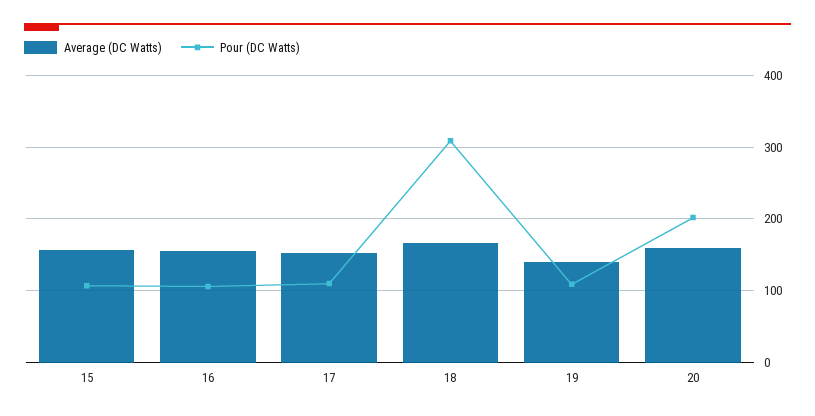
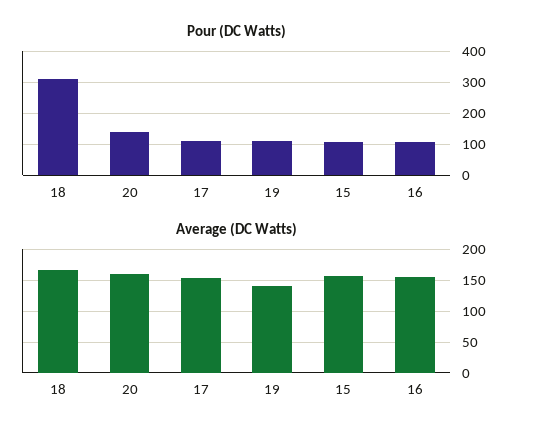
  {
    "Average (DC Watts)": {
      "15": 160,
      "16": 160,
      "17": 150,
      "18": 170,
      "19": 140,
      "20": 160
    },
    "Pour (DC Watts)": {
      "15": 110,
      "16": 110,
      "17": 110,
      "18": 310,
      "19": 110,
-     "20": 200
+     "20": 140
    }
  }

